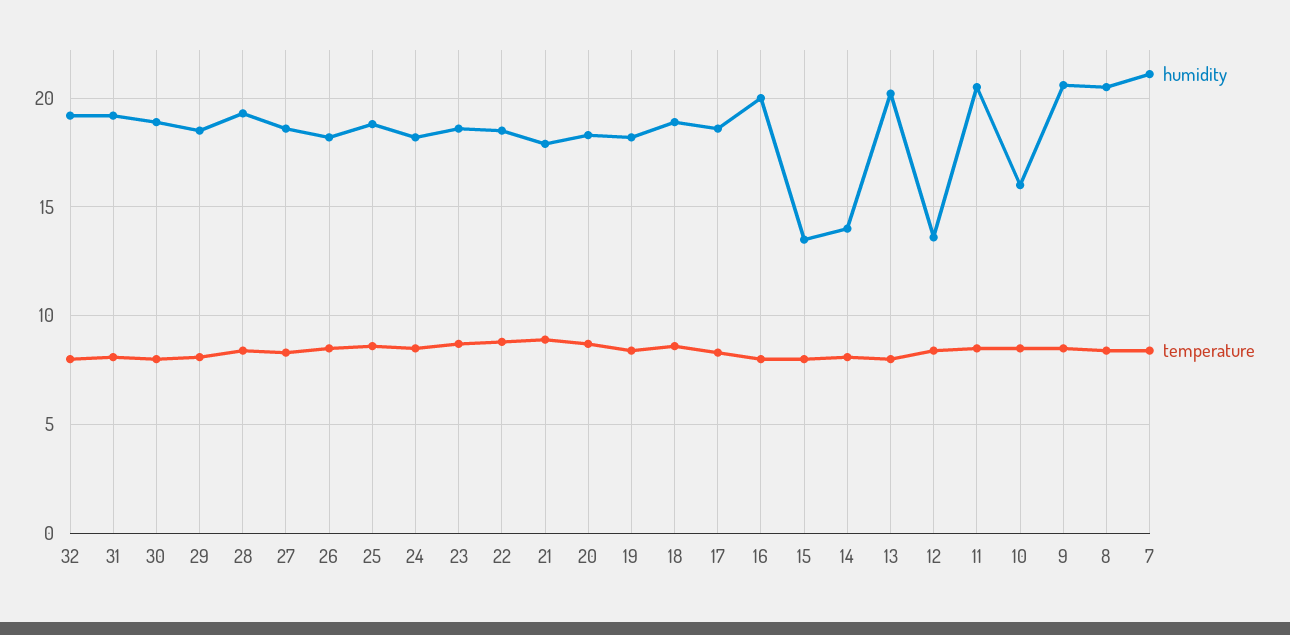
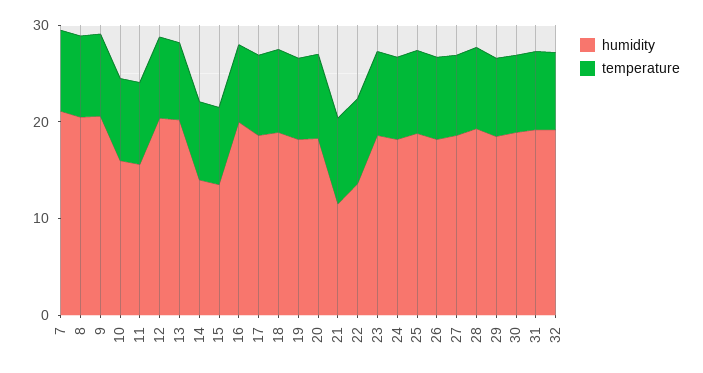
  {
    "humidity": {
      "32": 19,
      "31": 19,
      "30": 19,
      "29": 18.5,
      "28": 19.5,
      "27": 18.5,
      "26": 18,
      "25": 19,
      "24": 18,
      "23": 18.5,
-     "22": 18.5,
+     "22": 14,
-     "21": 18,
+     "21": 12,
      "20": 18.5,
      "19": 18,
      "18": 19,
      "17": 18.5,
      "16": 20,
      "15": 13.5,
      "14": 14,
      "13": 20,
-     "12": 13.5,
+     "12": 20,
-     "11": 20.5,
+     "11": 16,
      "10": 16,
      "9": 20.5,
      "8": 20.5,
      "7": 21
    },
    "temperature": {
      "32": 8,
      "31": 8,
      "30": 8,
      "29": 8,
      "28": 8.5,
      "27": 8.5,
      "26": 8.5,
      "25": 8.5,
      "24": 8.5,
      "23": 8.5,
      "22": 9,
      "21": 9,
      "20": 8.5,
      "19": 8.5,
      "18": 8.5,
      "17": 8.5,
      "16": 8,
      "15": 8,
      "14": 8,
      "13": 8,
      "12": 8.5,
      "11": 8.5,
      "10": 8.5,
      "9": 8.5,
      "8": 8.5,
      "7": 8.5
    }
  }

